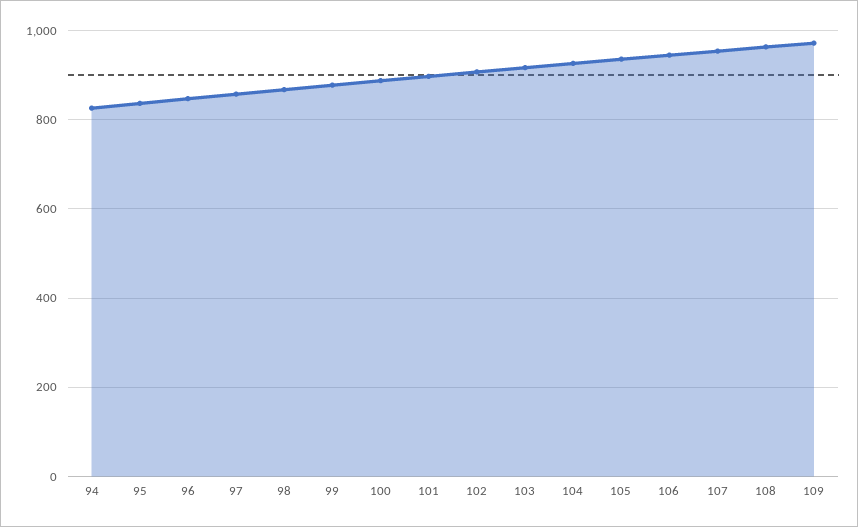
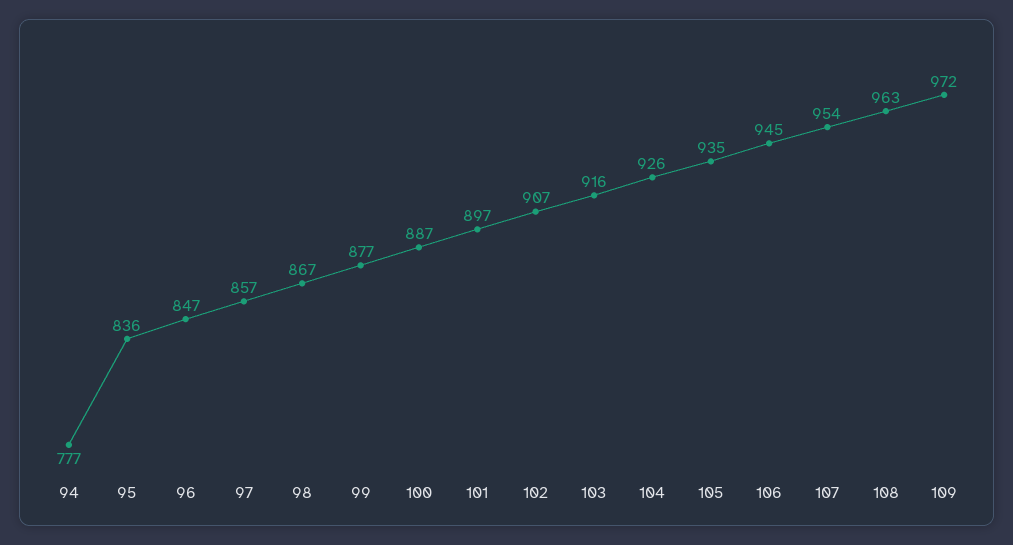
  {
-   "94": 820,
+   "94": 777,
    "95": 836,
    "96": 847,
    "97": 857,
    "98": 867,
    "99": 877,
    "100": 887,
    "101": 897,
    "102": 907,
    "103": 916,
    "104": 926,
    "105": 935,
    "106": 945,
    "107": 954,
    "108": 963,
    "109": 972
  }

